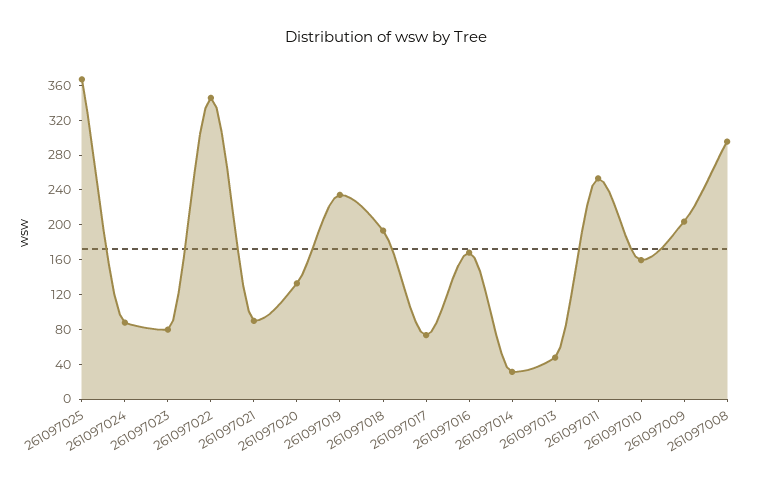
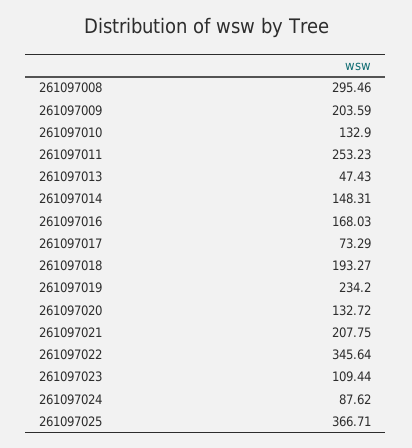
  {
    "261097025": 366.71,
    "261097024": 87.62,
-   "261097023": 80,
+   "261097023": 109.44,
    "261097022": 345.64,
-   "261097021": 90,
+   "261097021": 207.75,
    "261097020": 132.72,
    "261097019": 234.2,
    "261097018": 193.27,
    "261097017": 73.29,
    "261097016": 168.03,
-   "261097014": 30,
+   "261097014": 148.31,
    "261097013": 47.43,
    "261097011": 253.23,
-   "261097010": 160,
+   "261097010": 132.9,
    "261097009": 203.59,
    "261097008": 295.46
  }

